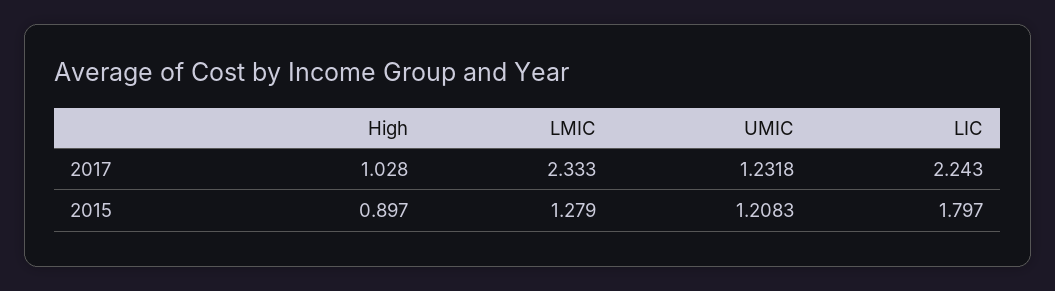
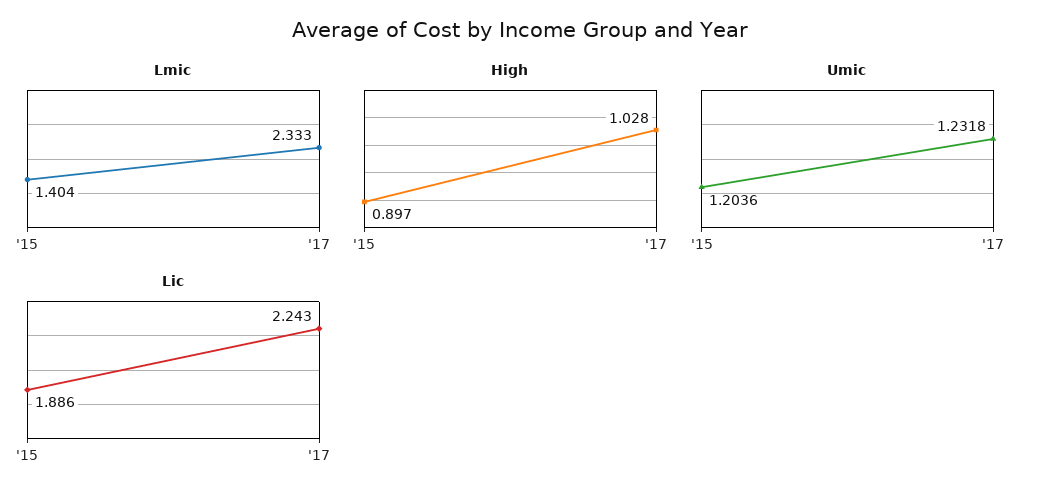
  {
    "High": {
      "2017": 1.028,
      "2015": 0.897
    },
    "LMIC": {
      "2017": 2.333,
-     "2015": 1.279
+     "2015": 1.404
    },
    "UMIC": {
      "2017": 1.2318,
-     "2015": 1.2083
+     "2015": 1.2036
    },
    "LIC": {
      "2017": 2.243,
-     "2015": 1.797
+     "2015": 1.886
    }
  }

